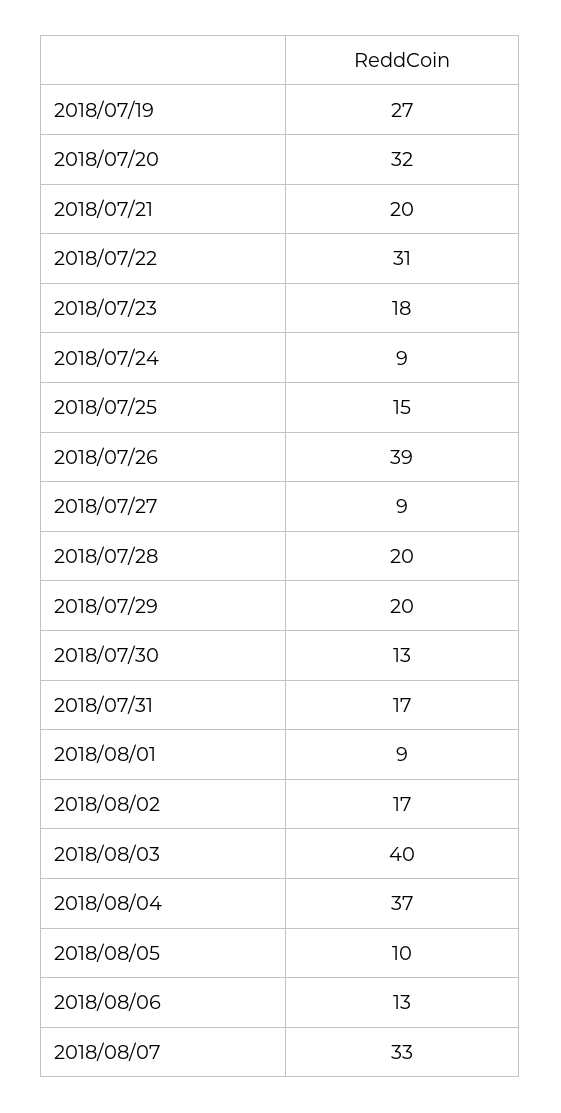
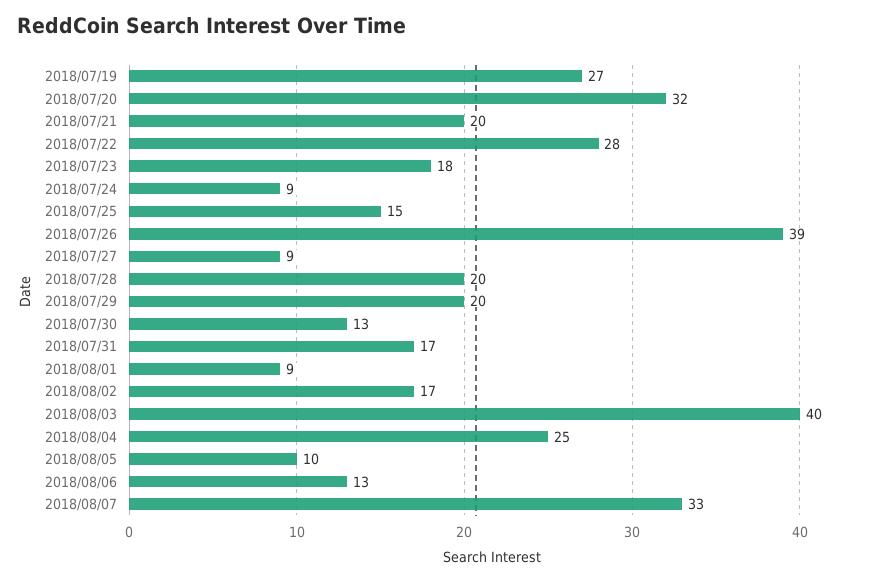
  {
    "2018/07/19": 27,
    "2018/07/20": 32,
    "2018/07/21": 20,
-   "2018/07/22": 31,
+   "2018/07/22": 28,
    "2018/07/23": 18,
    "2018/07/24": 9,
    "2018/07/25": 15,
    "2018/07/26": 39,
    "2018/07/27": 9,
    "2018/07/28": 20,
    "2018/07/29": 20,
    "2018/07/30": 13,
    "2018/07/31": 17,
    "2018/08/01": 9,
    "2018/08/02": 17,
    "2018/08/03": 40,
-   "2018/08/04": 37,
+   "2018/08/04": 25,
    "2018/08/05": 10,
    "2018/08/06": 13,
    "2018/08/07": 33
  }

